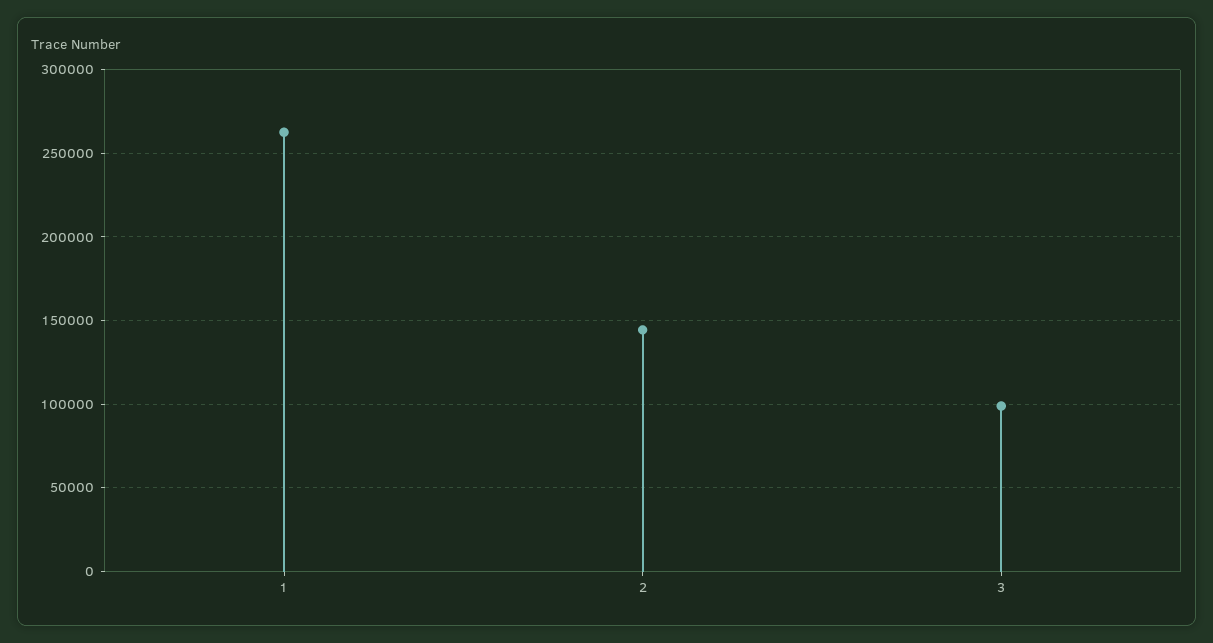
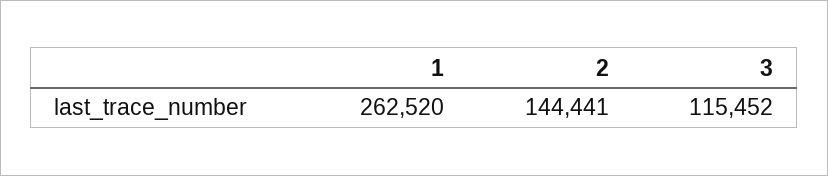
  {
    "1": 262520,
    "2": 144441,
-   "3": 100000
+   "3": 115452
  }

